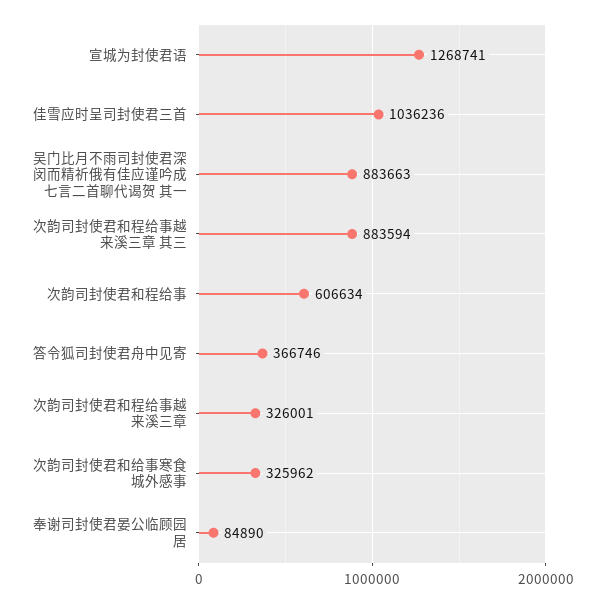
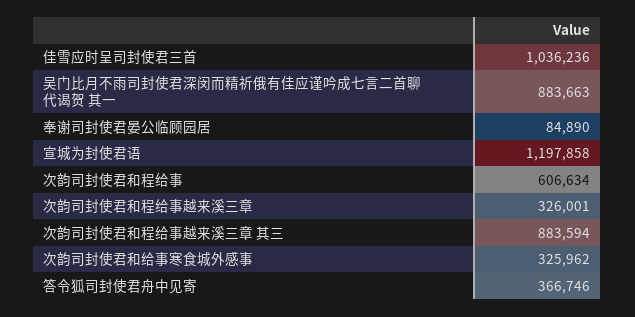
  {
-   "宣城为封使君语": 1268741,
+   "宣城为封使君语": 1197858,
    "佳雪应时呈司封使君三首": 1036236,
    "吴门比月不雨司封使君深闵而精祈俄有佳应谨吟成七言二首聊代谒贺 其一": 883663,
    "次韵司封使君和程给事越来溪三章 其三": 883594,
    "次韵司封使君和程给事": 606634,
    "答令狐司封使君舟中见寄": 366746,
    "次韵司封使君和程给事越来溪三章": 326001,
    "次韵司封使君和给事寒食城外感事": 325962,
    "奉谢司封使君晏公临顾园居": 84890
  }

